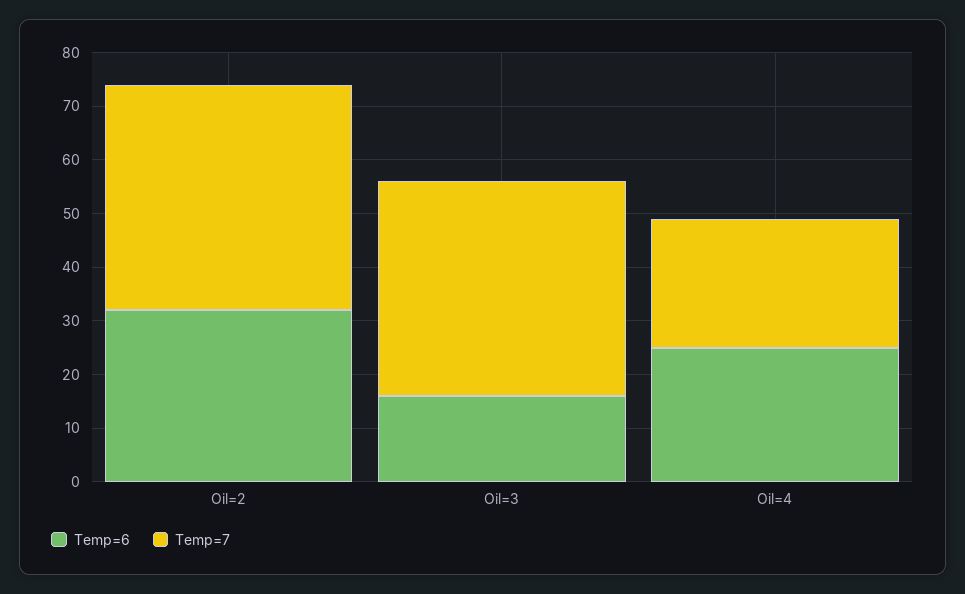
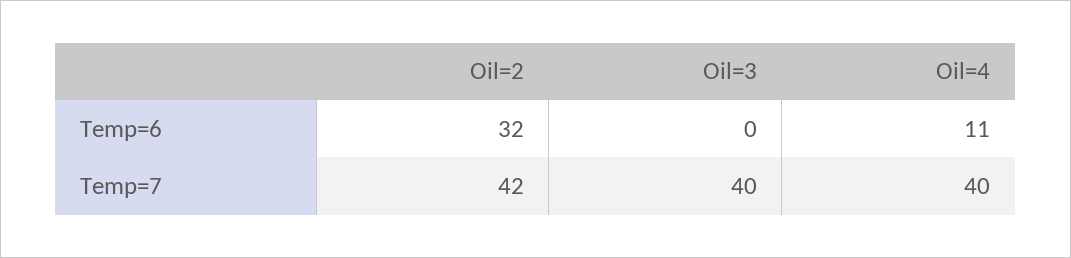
  {
    "Temp=6": {
      "Oil=2": 32,
-     "Oil=3": 15,
+     "Oil=3": 0,
-     "Oil=4": 25
+     "Oil=4": 11
    },
    "Temp=7": {
      "Oil=2": 42,
      "Oil=3": 40,
-     "Oil=4": 25
+     "Oil=4": 40
    }
  }

